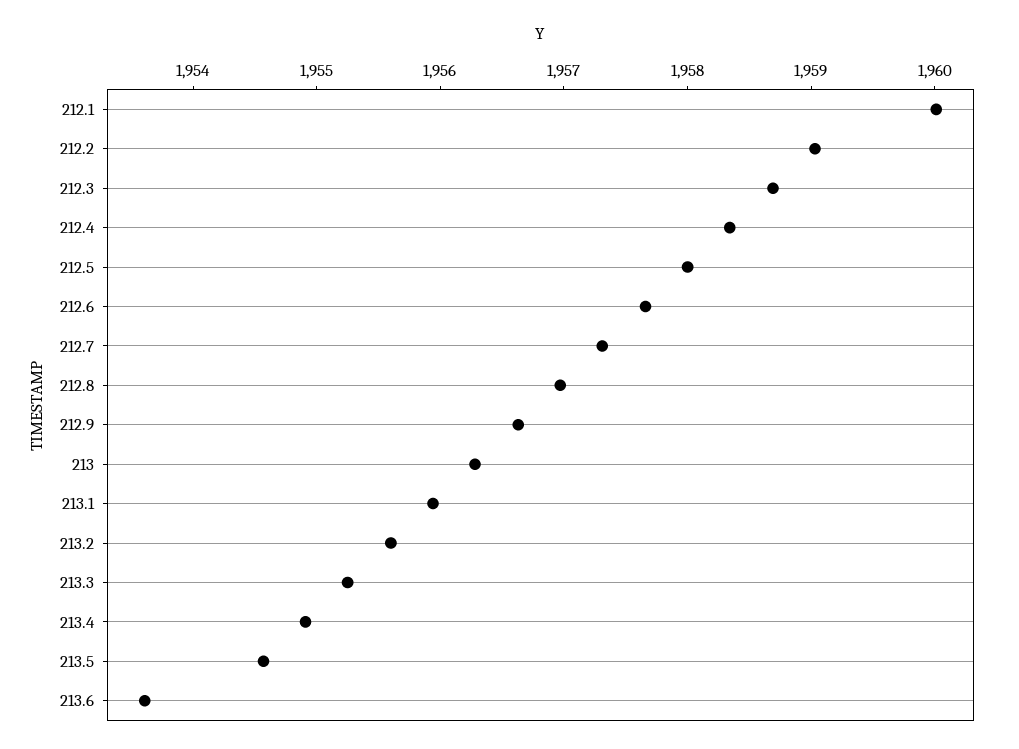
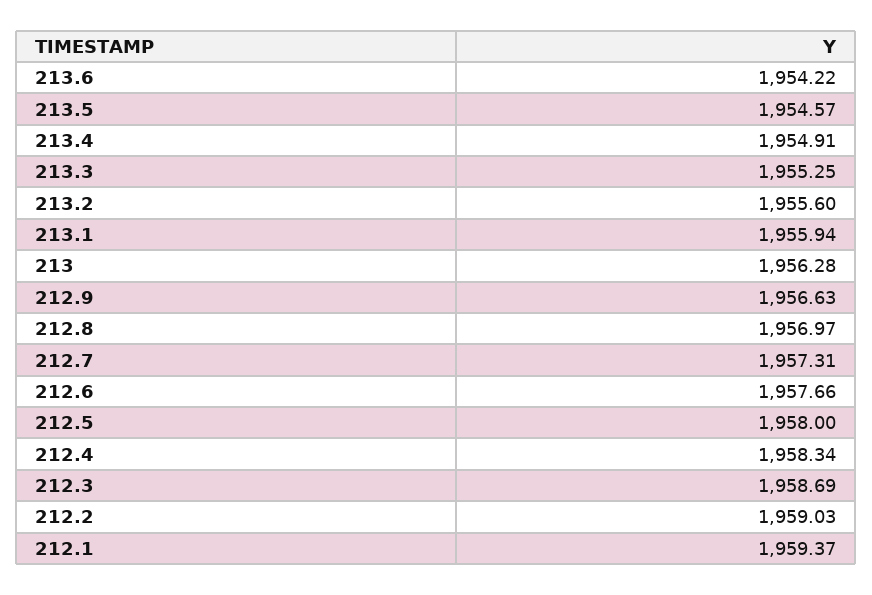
  {
-   "212.1": 1960,
+   "212.1": 1959.37,
    "212.2": 1959.03,
    "212.3": 1958.69,
    "212.4": 1958.34,
    "212.5": 1958,
    "212.6": 1957.66,
    "212.7": 1957.31,
    "212.8": 1956.97,
    "212.9": 1956.63,
    "213": 1956.28,
    "213.1": 1955.94,
    "213.2": 1955.6,
    "213.3": 1955.25,
    "213.4": 1954.91,
    "213.5": 1954.57,
-   "213.6": 1953.6
+   "213.6": 1954.22
  }

